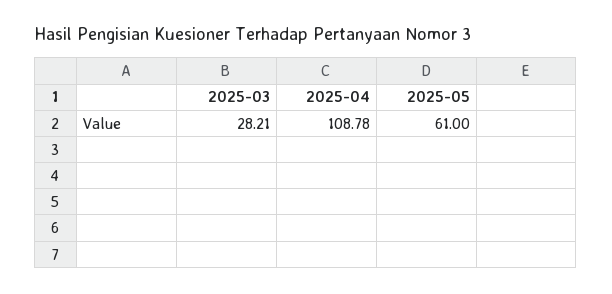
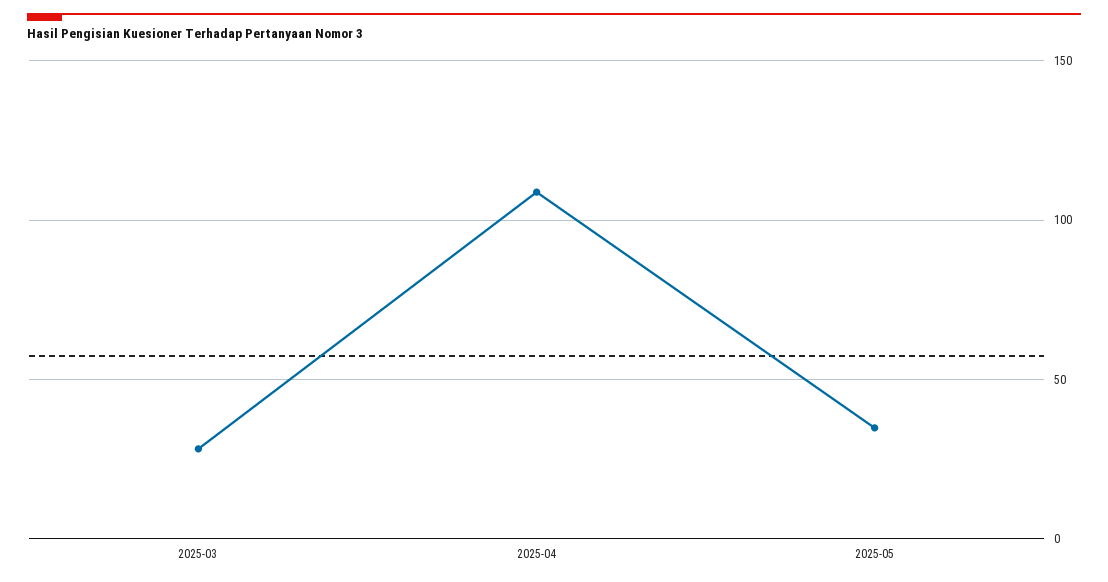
  {
    "2025-03": 28.21,
    "2025-04": 108.78,
-   "2025-05": 61
+   "2025-05": 35
  }

